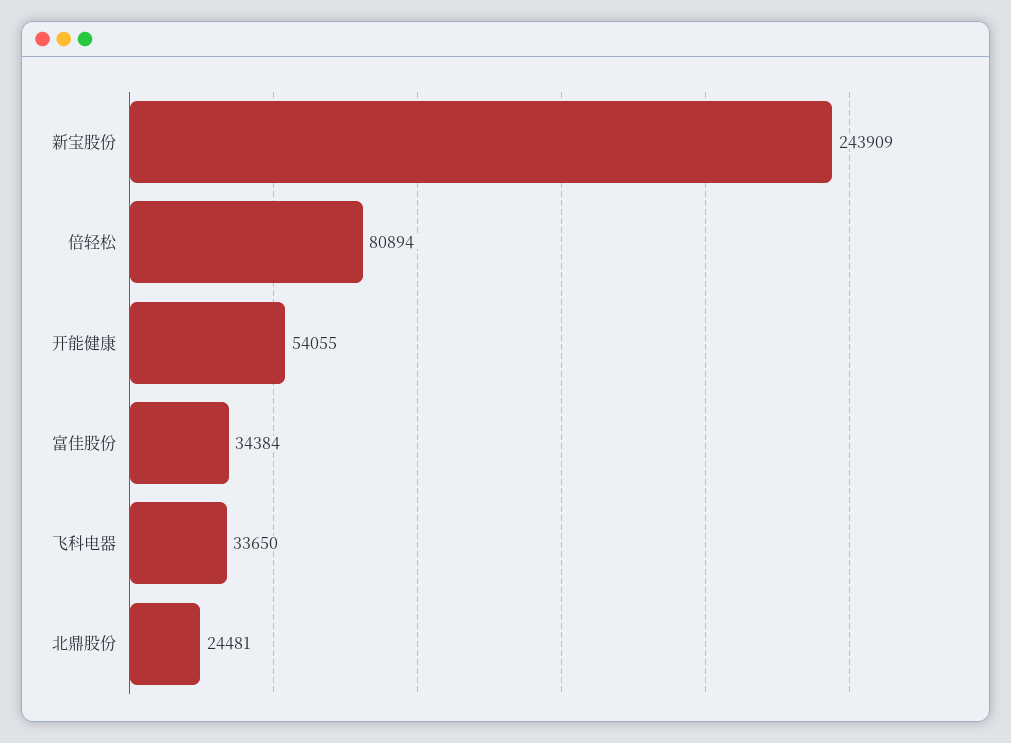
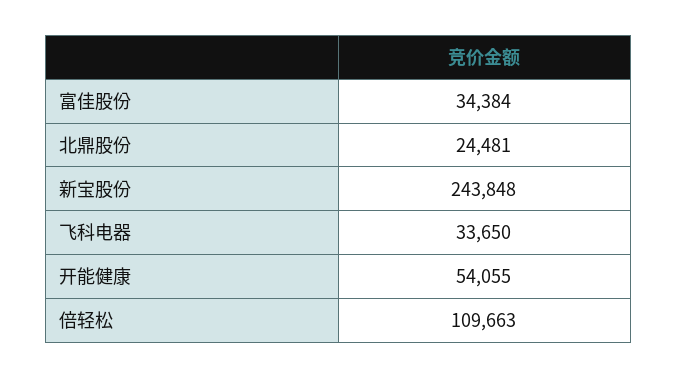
  {
-   "新宝股份": 243909,
+   "新宝股份": 243848,
-   "倍轻松": 80894,
+   "倍轻松": 109663,
    "开能健康": 54055,
    "富佳股份": 34384,
    "飞科电器": 33650,
    "北鼎股份": 24481
  }

